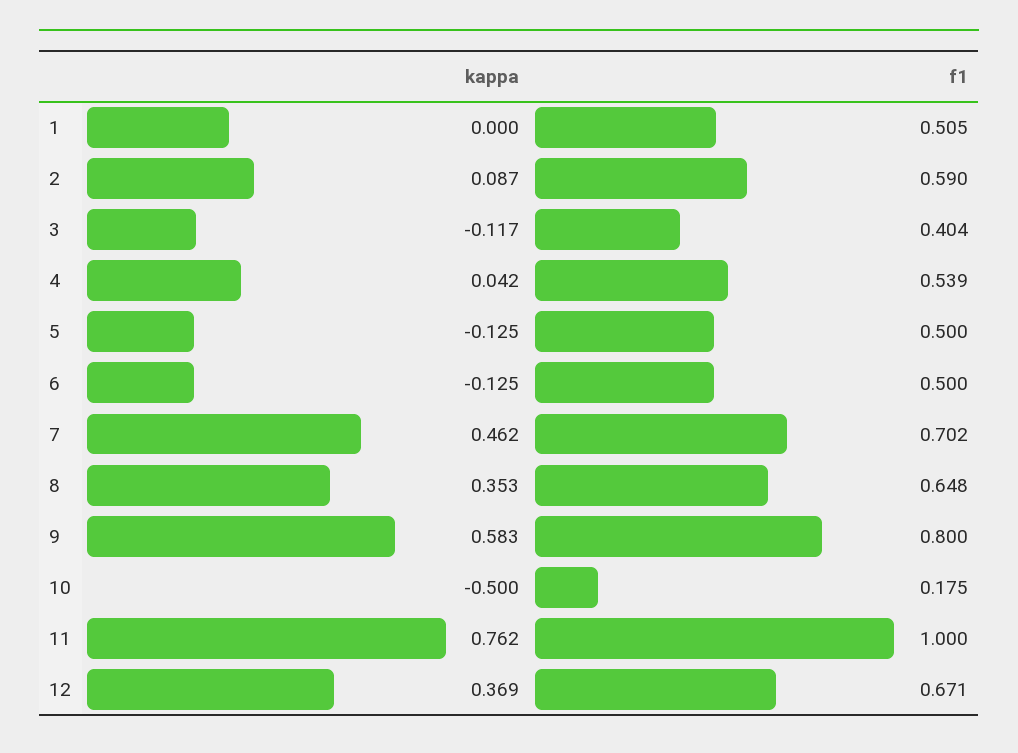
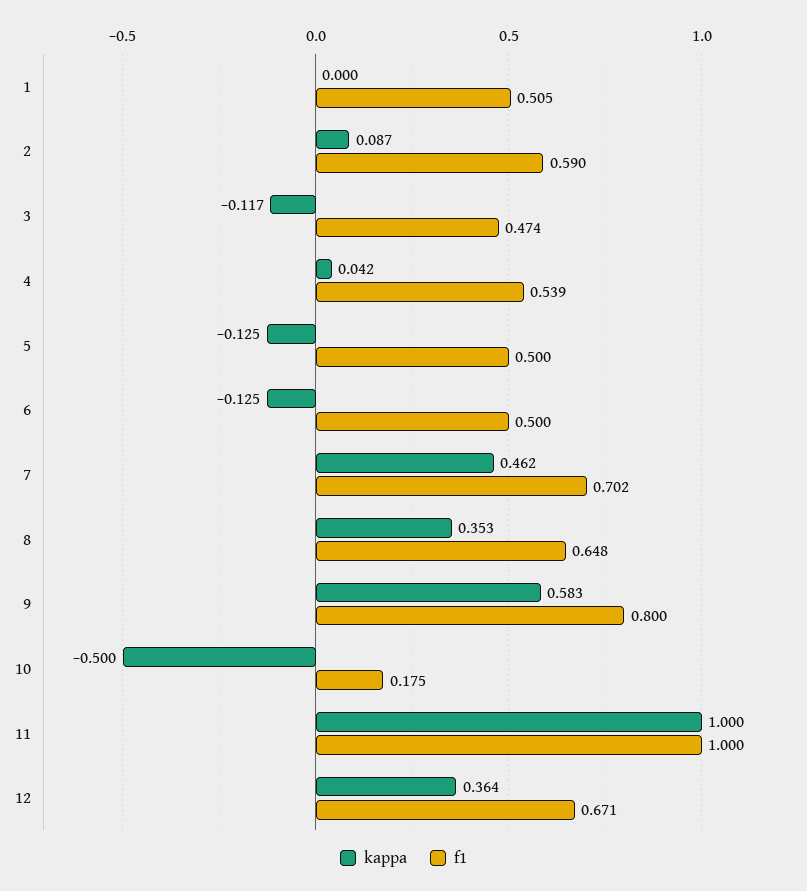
  {
    "kappa": {
      "1": 0,
      "2": 0.087,
      "3": -0.117,
      "4": 0.042,
      "5": -0.125,
      "6": -0.125,
      "7": 0.462,
      "8": 0.353,
      "9": 0.583,
      "10": -0.5,
-     "11": 0.762,
+     "11": 1,
-     "12": 0.369
+     "12": 0.364
    },
    "f1": {
      "1": 0.505,
      "2": 0.59,
-     "3": 0.404,
+     "3": 0.474,
      "4": 0.539,
      "5": 0.5,
      "6": 0.5,
      "7": 0.702,
      "8": 0.648,
      "9": 0.8,
      "10": 0.175,
      "11": 1,
      "12": 0.671
    }
  }

